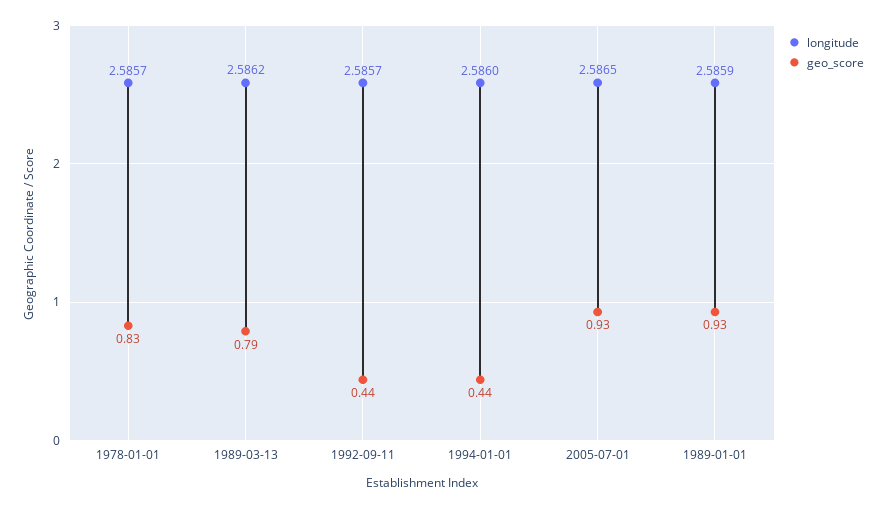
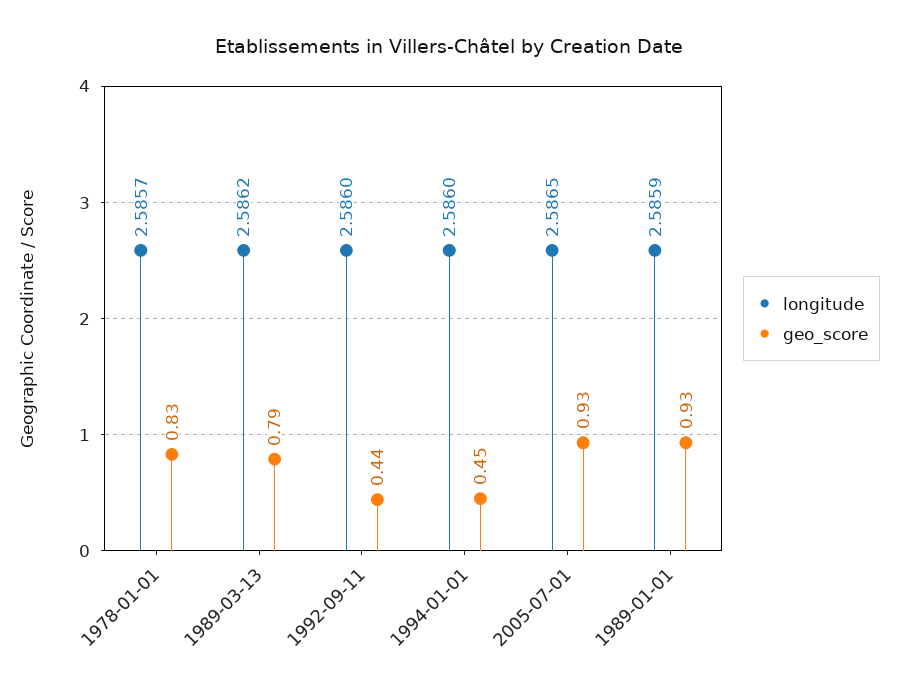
  {
    "longitude": {
      "1978-01-01": 2.5857,
      "1989-03-13": 2.5862,
-     "1992-09-11": 2.5857,
+     "1992-09-11": 2.586,
      "1994-01-01": 2.586,
      "2005-07-01": 2.5865,
      "1989-01-01": 2.5859
    },
    "geo_score": {
      "1978-01-01": 0.83,
      "1989-03-13": 0.79,
      "1992-09-11": 0.44,
-     "1994-01-01": 0.44,
+     "1994-01-01": 0.45,
      "2005-07-01": 0.93,
      "1989-01-01": 0.93
    }
  }

